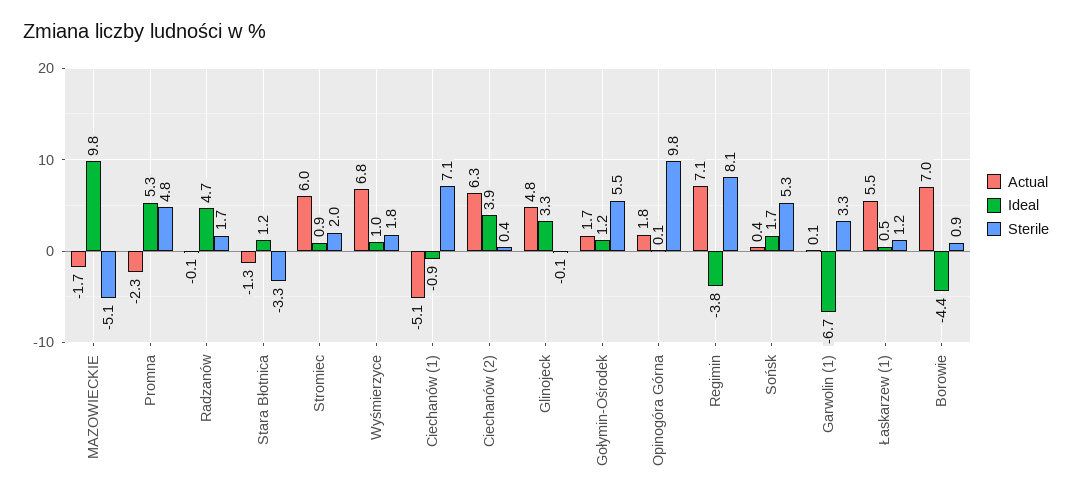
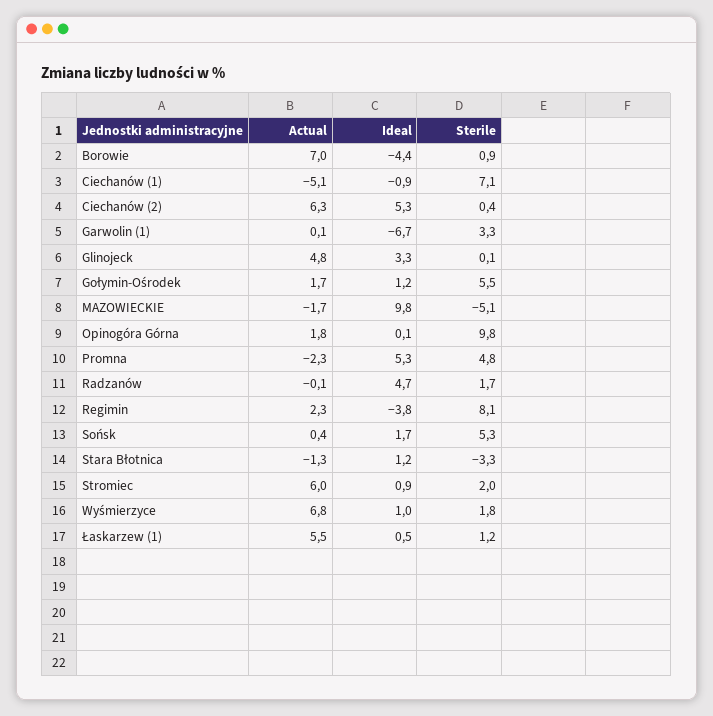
  {
    "Actual": {
      "MAZOWIECKIE": -1.7,
      "Promna": -2.3,
      "Radzanów": -0.1,
      "Stara Błotnica": -1.3,
      "Stromiec": 6,
      "Wyśmierzyce": 6.8,
      "Ciechanów (1)": -5.1,
      "Ciechanów (2)": 6.3,
      "Glinojeck": 4.8,
      "Gołymin-Ośrodek": 1.7,
      "Opinogóra Górna": 1.8,
-     "Regimin": 7.1,
+     "Regimin": 2.3,
      "Sońsk": 0.4,
      "Garwolin (1)": 0.1,
      "Łaskarzew (1)": 5.5,
      "Borowie": 7
    },
    "Ideal": {
      "MAZOWIECKIE": 9.8,
      "Promna": 5.3,
      "Radzanów": 4.7,
      "Stara Błotnica": 1.2,
      "Stromiec": 0.9,
      "Wyśmierzyce": 1,
      "Ciechanów (1)": -0.9,
-     "Ciechanów (2)": 3.9,
+     "Ciechanów (2)": 5.3,
      "Glinojeck": 3.3,
      "Gołymin-Ośrodek": 1.2,
      "Opinogóra Górna": 0.1,
      "Regimin": -3.8,
      "Sońsk": 1.7,
      "Garwolin (1)": -6.7,
      "Łaskarzew (1)": 0.5,
      "Borowie": -4.4
    },
    "Sterile": {
      "MAZOWIECKIE": -5.1,
      "Promna": 4.8,
      "Radzanów": 1.7,
      "Stara Błotnica": -3.3,
      "Stromiec": 2,
      "Wyśmierzyce": 1.8,
      "Ciechanów (1)": 7.1,
      "Ciechanów (2)": 0.4,
-     "Glinojeck": -0.1,
+     "Glinojeck": 0.1,
      "Gołymin-Ośrodek": 5.5,
      "Opinogóra Górna": 9.8,
      "Regimin": 8.1,
      "Sońsk": 5.3,
      "Garwolin (1)": 3.3,
      "Łaskarzew (1)": 1.2,
      "Borowie": 0.9
    }
  }

